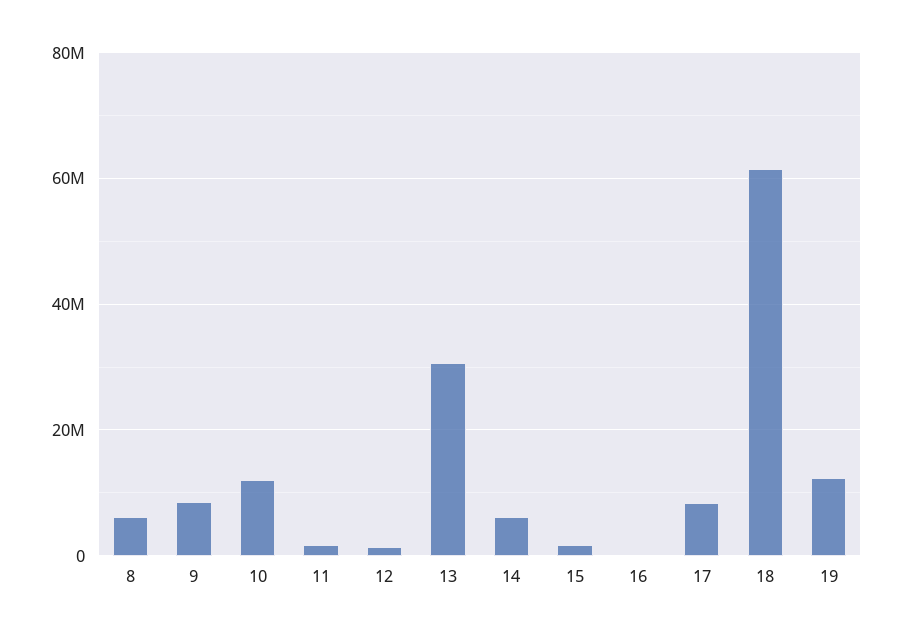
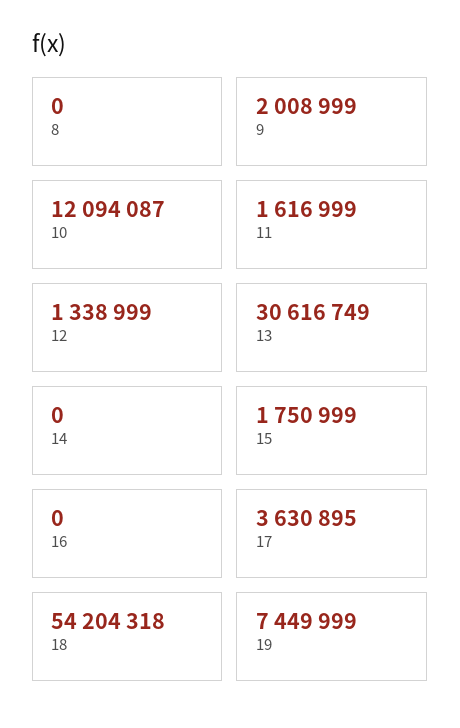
  {
-   "8": 6000000,
+   "8": 0,
-   "9": 8000000,
+   "9": 2008999,
    "10": 12094087,
    "11": 1616999,
    "12": 1338999,
    "13": 30616749,
-   "14": 6000000,
+   "14": 0,
    "15": 1750999,
    "16": 0,
-   "17": 8000000,
+   "17": 3630895,
-   "18": 62000000,
+   "18": 54204318,
-   "19": 12000000
+   "19": 7449999
  }

